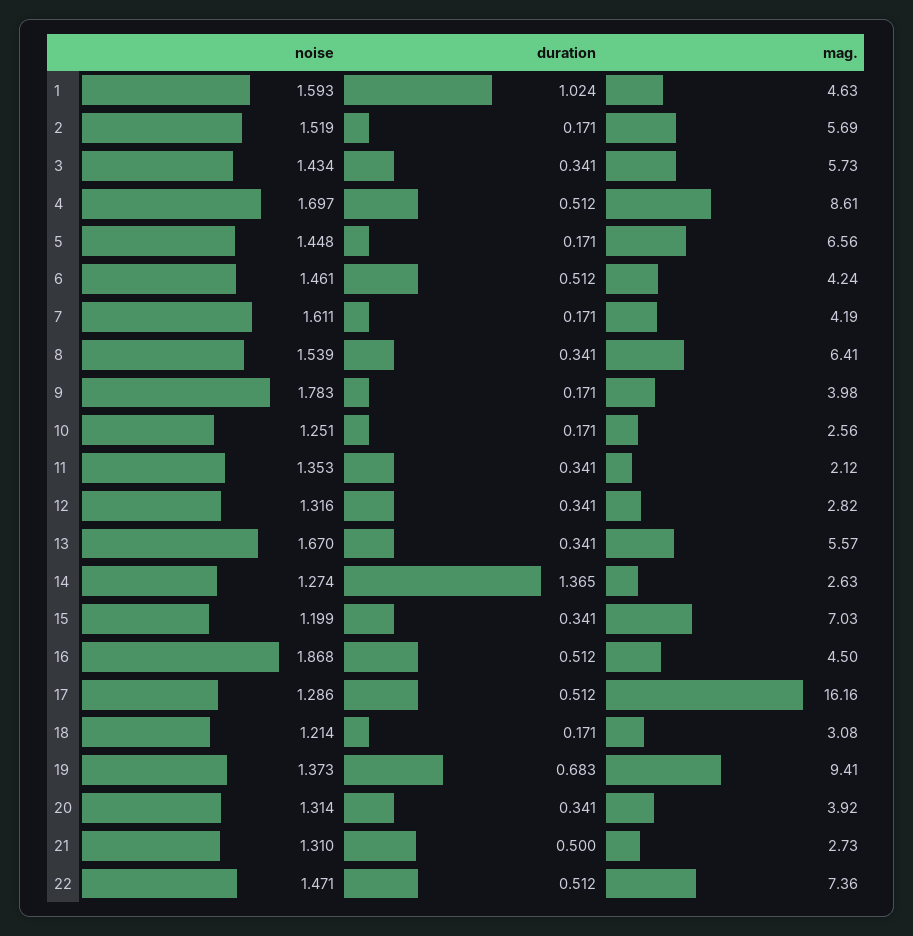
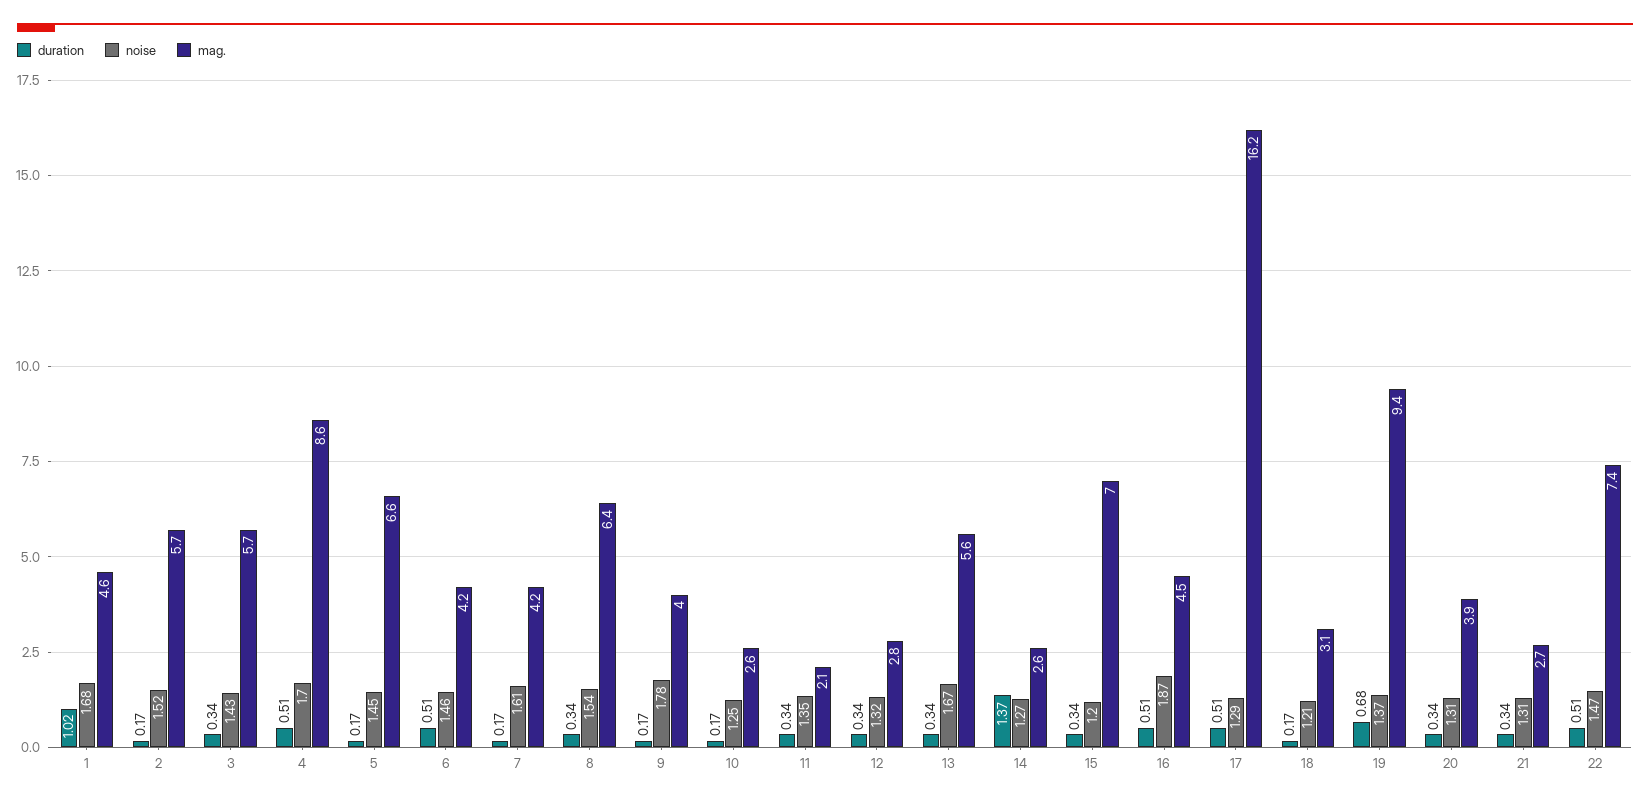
  {
    "noise": {
-     "1": 1.593,
+     "1": 1.68,
      "2": 1.519,
      "3": 1.434,
      "4": 1.697,
      "5": 1.448,
      "6": 1.461,
      "7": 1.611,
      "8": 1.539,
      "9": 1.783,
      "10": 1.251,
      "11": 1.353,
      "12": 1.316,
      "13": 1.67,
      "14": 1.274,
      "15": 1.199,
      "16": 1.868,
      "17": 1.286,
      "18": 1.214,
      "19": 1.373,
      "20": 1.314,
      "21": 1.31,
      "22": 1.471
    },
    "duration": {
      "1": 1.024,
      "2": 0.171,
      "3": 0.341,
      "4": 0.512,
      "5": 0.171,
      "6": 0.512,
      "7": 0.171,
      "8": 0.341,
      "9": 0.171,
      "10": 0.171,
      "11": 0.341,
      "12": 0.341,
      "13": 0.341,
      "14": 1.365,
      "15": 0.341,
      "16": 0.512,
      "17": 0.512,
      "18": 0.171,
      "19": 0.683,
      "20": 0.341,
-     "21": 0.5,
+     "21": 0.34,
      "22": 0.512
    },
    "mag.": {
      "1": 4.63,
      "2": 5.69,
      "3": 5.73,
      "4": 8.61,
      "5": 6.56,
      "6": 4.24,
      "7": 4.19,
      "8": 6.41,
      "9": 3.98,
      "10": 2.56,
      "11": 2.12,
      "12": 2.82,
      "13": 5.57,
      "14": 2.63,
      "15": 7.03,
      "16": 4.5,
      "17": 16.16,
      "18": 3.08,
      "19": 9.41,
      "20": 3.92,
      "21": 2.73,
      "22": 7.36
    }
  }

